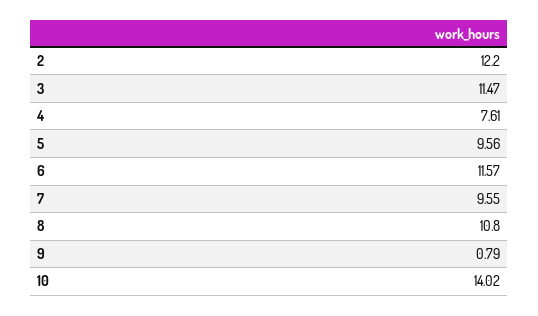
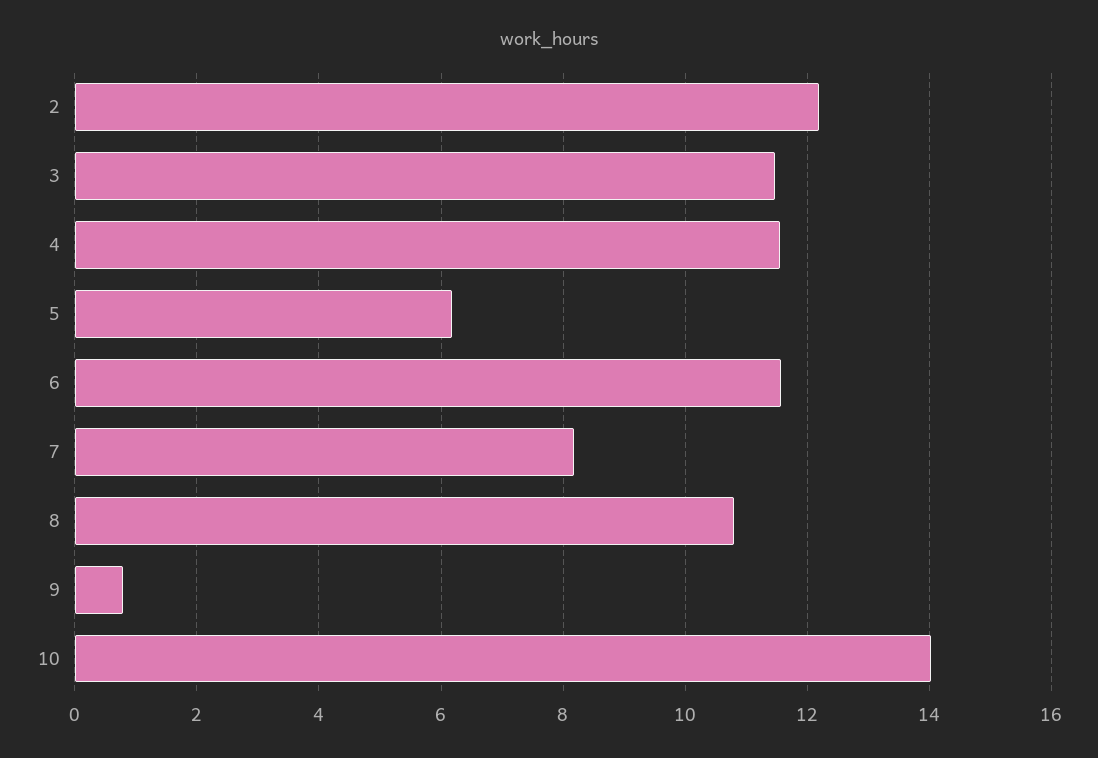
  {
    "2": 12.2,
    "3": 11.47,
-   "4": 7.61,
+   "4": 11.6,
-   "5": 9.56,
+   "5": 6.2,
    "6": 11.57,
-   "7": 9.55,
+   "7": 8.2,
    "8": 10.8,
    "9": 0.79,
    "10": 14.02
  }

